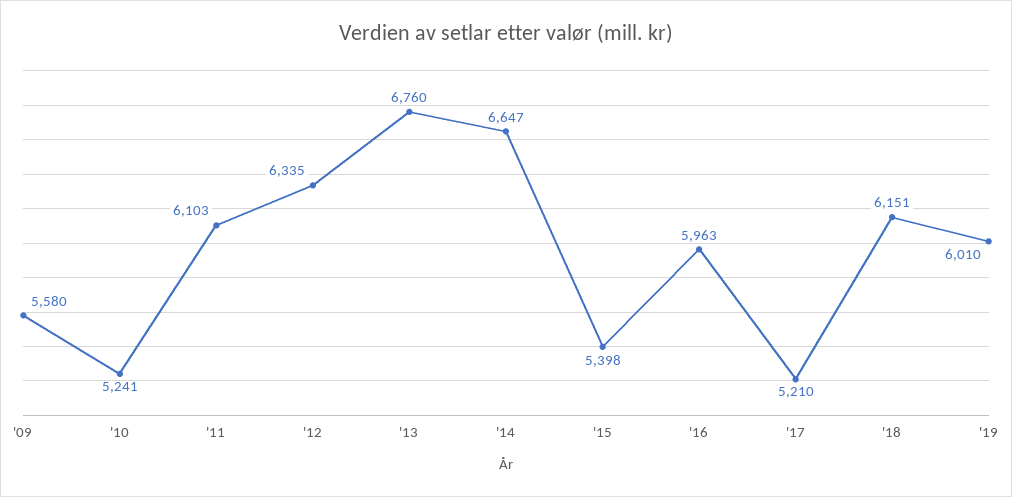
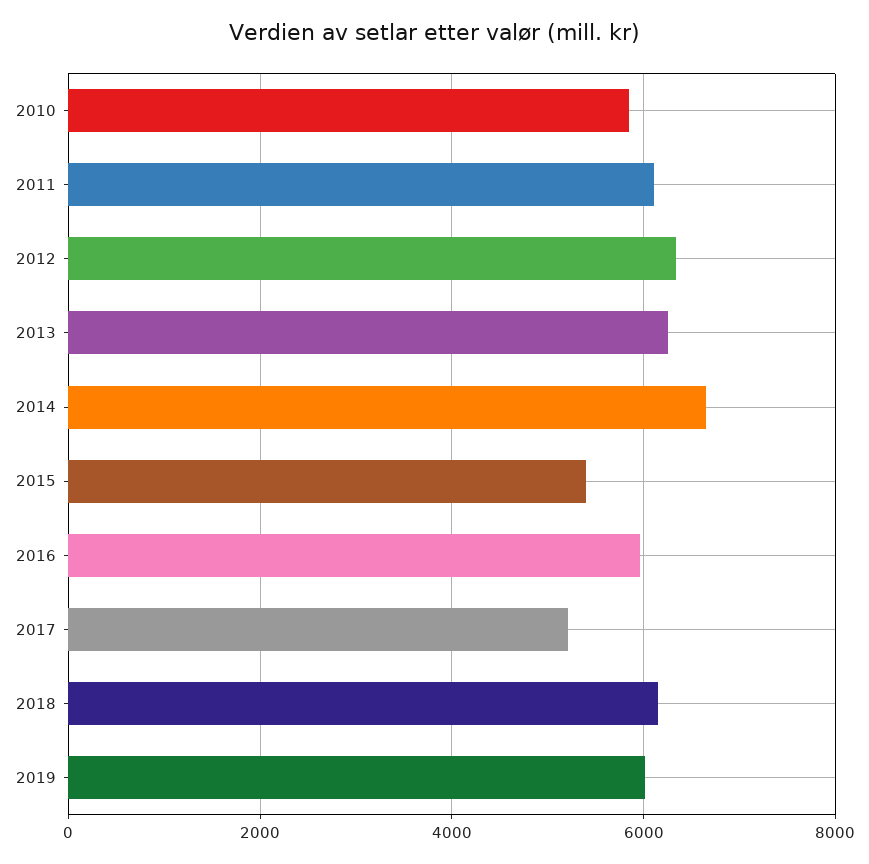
  {
-   "'09": 5580,
-   "'10": 5241,
+   "'10": 5800,
    "'11": 6103,
    "'12": 6335,
-   "'13": 6760,
+   "'13": 6200,
    "'14": 6647,
    "'15": 5398,
    "'16": 5963,
    "'17": 5210,
    "'18": 6151,
    "'19": 6010
  }

